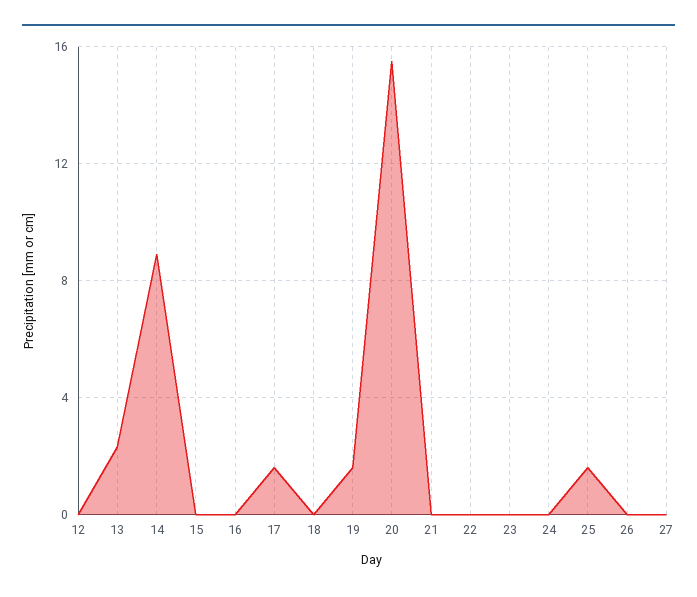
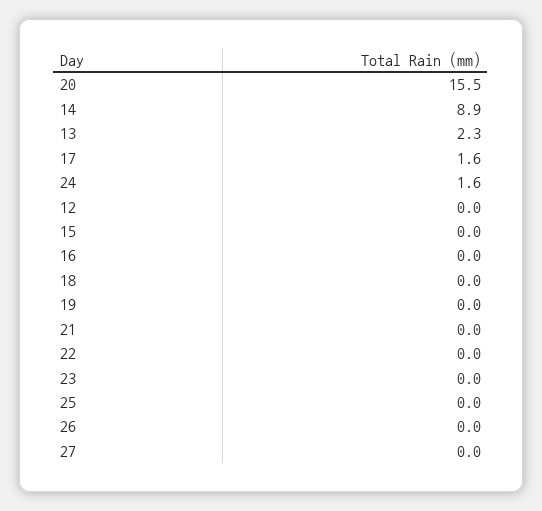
  {
    "12": 0,
    "13": 2.3,
    "14": 8.9,
    "15": 0,
    "16": 0,
    "17": 1.6,
    "18": 0,
-   "19": 1.5,
+   "19": 0,
    "20": 15.5,
    "21": 0,
    "22": 0,
    "23": 0,
-   "24": 0,
+   "24": 1.6,
-   "25": 1.5,
+   "25": 0,
    "26": 0,
    "27": 0
  }

